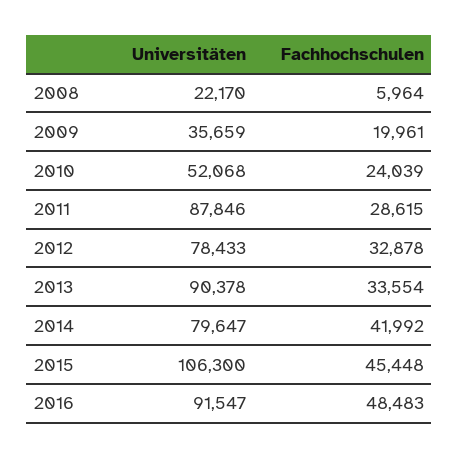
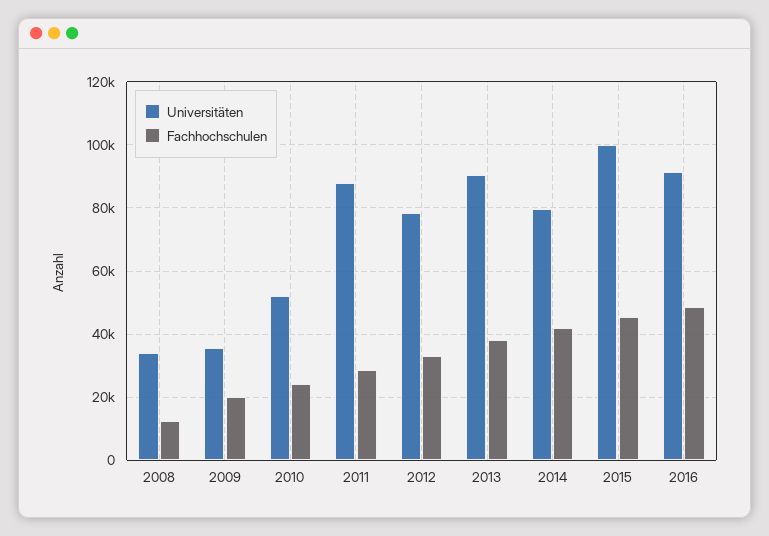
  {
    "Universitäten": {
-     "2008": 22170,
+     "2008": 34000,
      "2009": 35659,
      "2010": 52068,
      "2011": 87846,
      "2012": 78433,
      "2013": 90378,
      "2014": 79647,
-     "2015": 106300,
+     "2015": 100000,
      "2016": 91547
    },
    "Fachhochschulen": {
-     "2008": 5964,
+     "2008": 12000,
      "2009": 19961,
      "2010": 24039,
      "2011": 28615,
      "2012": 32878,
-     "2013": 33554,
+     "2013": 38000,
      "2014": 41992,
      "2015": 45448,
      "2016": 48483
    }
  }

